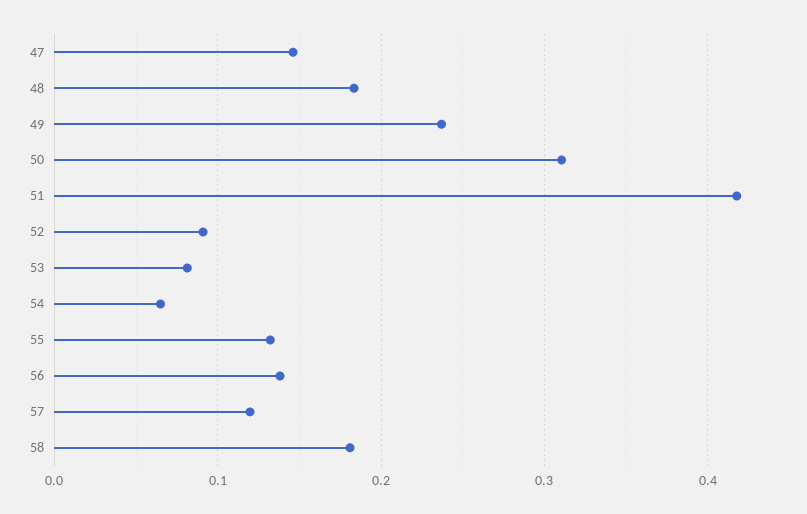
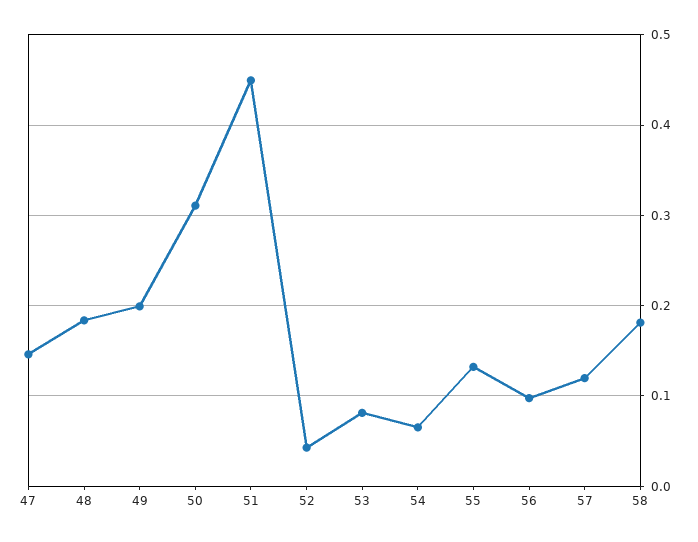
  {
    "47": 0.15,
    "48": 0.18,
-   "49": 0.24,
+   "49": 0.2,
    "50": 0.31,
-   "51": 0.42,
+   "51": 0.45,
-   "52": 0.09,
+   "52": 0.04,
    "53": 0.08,
    "54": 0.07,
    "55": 0.13,
-   "56": 0.14,
+   "56": 0.1,
    "57": 0.12,
    "58": 0.18
  }

